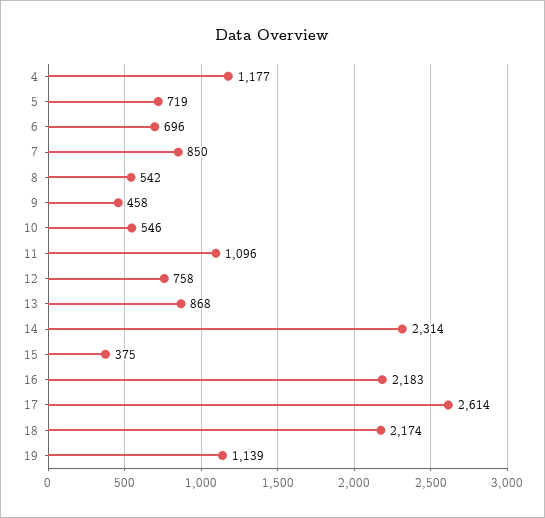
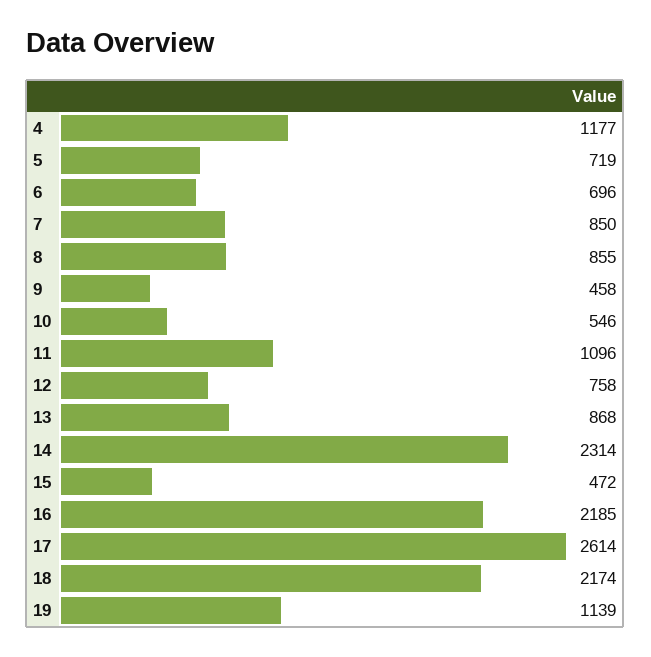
  {
    "4": 1177,
    "5": 719,
    "6": 696,
    "7": 850,
-   "8": 542,
+   "8": 855,
    "9": 458,
    "10": 546,
    "11": 1096,
    "12": 758,
    "13": 868,
    "14": 2314,
-   "15": 375,
+   "15": 472,
-   "16": 2183,
+   "16": 2185,
    "17": 2614,
    "18": 2174,
    "19": 1139
  }

